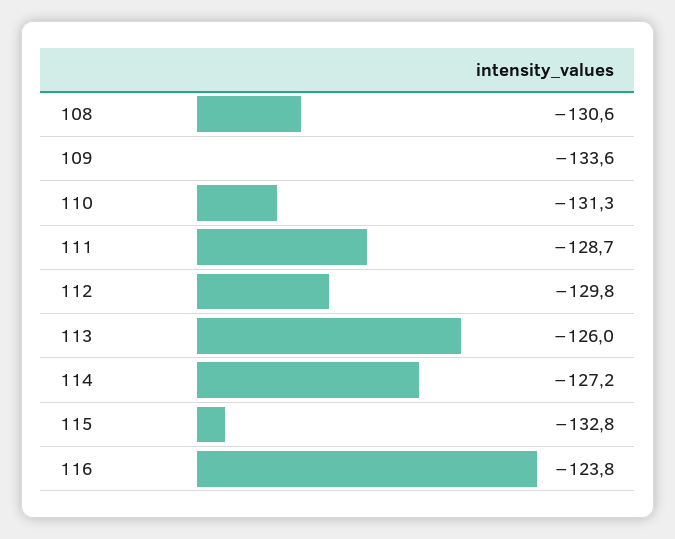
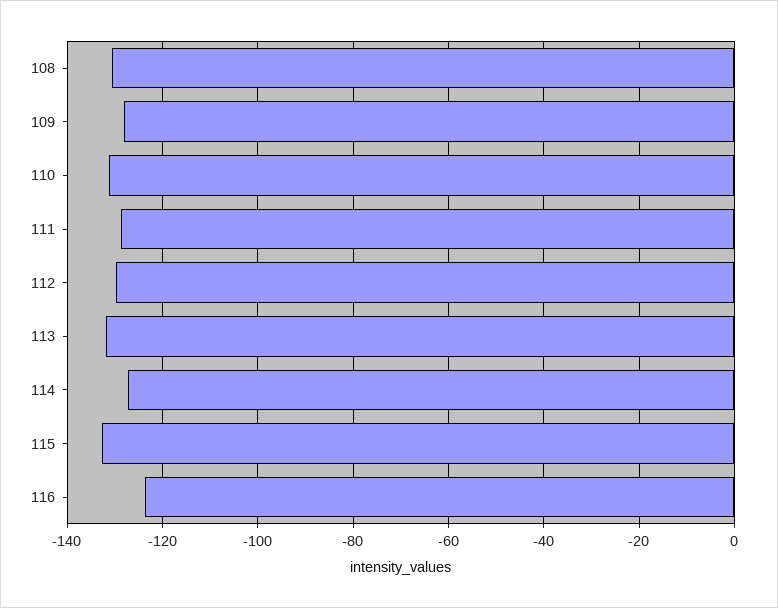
  {
    "108": -130.6,
-   "109": -133.6,
+   "109": -128,
    "110": -131.3,
    "111": -128.7,
    "112": -129.8,
-   "113": -126,
+   "113": -132,
    "114": -127.2,
    "115": -132.8,
    "116": -123.8
  }

